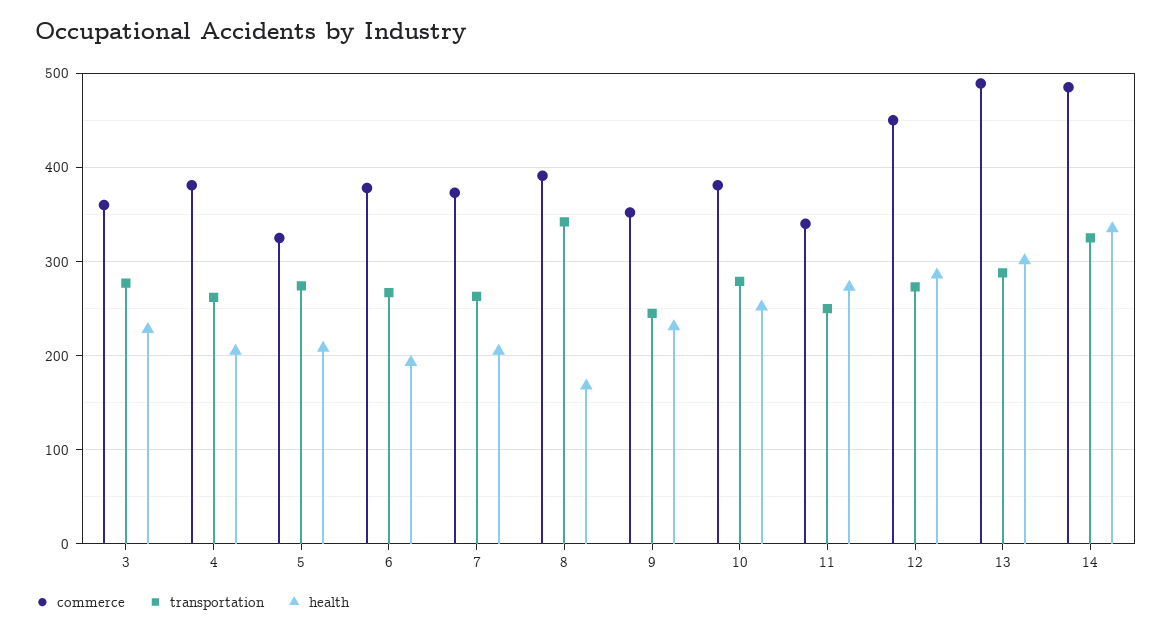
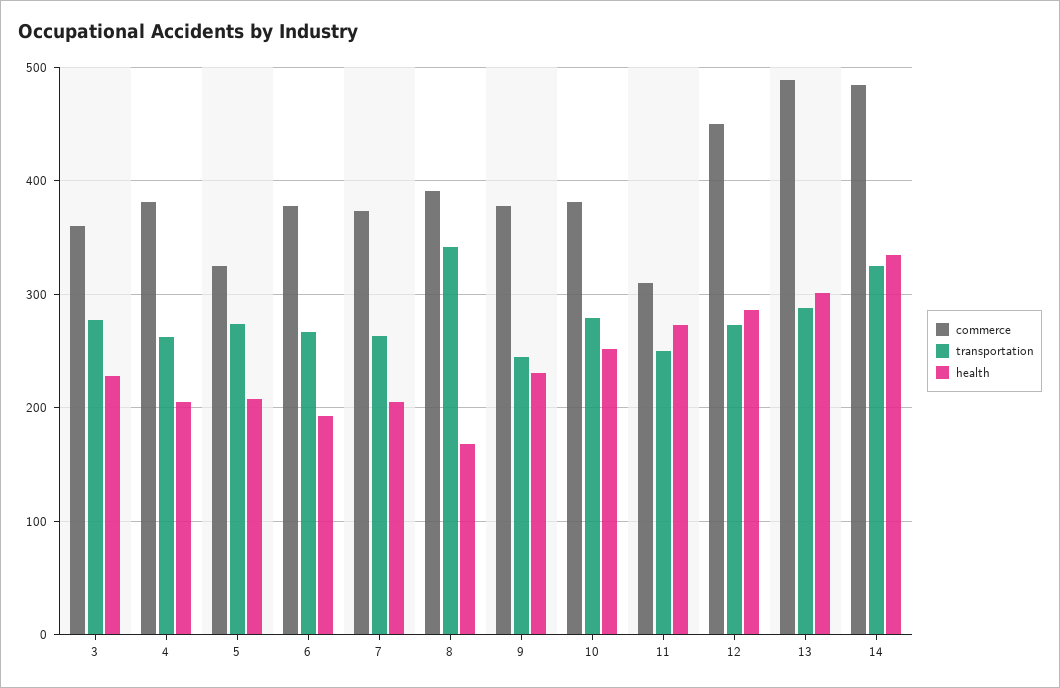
  {
    "commerce": {
      "3": 360,
      "4": 380,
      "5": 330,
      "6": 380,
      "7": 370,
      "8": 390,
-     "9": 350,
+     "9": 380,
      "10": 380,
-     "11": 340,
+     "11": 310,
      "12": 450,
      "13": 490,
      "14": 490
    },
    "transportation": {
      "3": 280,
      "4": 260,
      "5": 270,
      "6": 270,
      "7": 260,
      "8": 340,
      "9": 250,
      "10": 280,
      "11": 250,
      "12": 270,
      "13": 290,
      "14": 330
    },
    "health": {
      "3": 230,
      "4": 210,
      "5": 210,
      "6": 190,
      "7": 210,
      "8": 170,
      "9": 230,
      "10": 250,
      "11": 270,
      "12": 290,
      "13": 300,
      "14": 340
    }
  }

